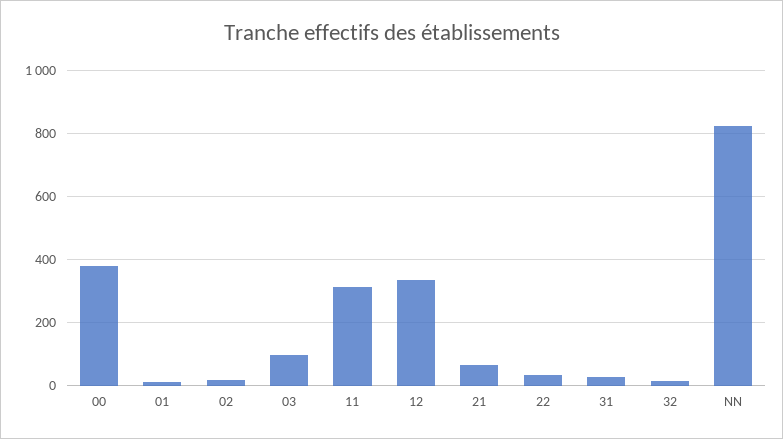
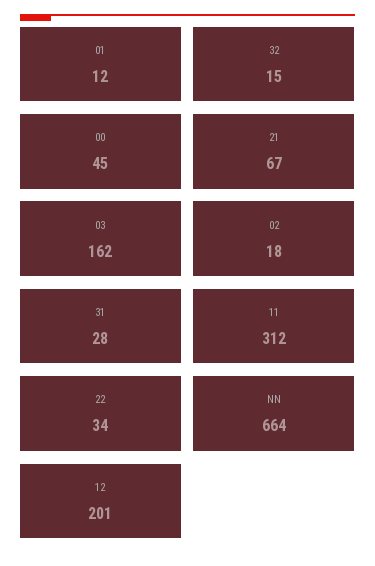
  {
-   "00": 380,
+   "00": 45,
    "01": 12,
    "02": 18,
-   "03": 100,
+   "03": 162,
    "11": 312,
-   "12": 340,
+   "12": 201,
    "21": 67,
    "22": 34,
    "31": 28,
    "32": 15,
-   "NN": 820
+   "NN": 664
  }

